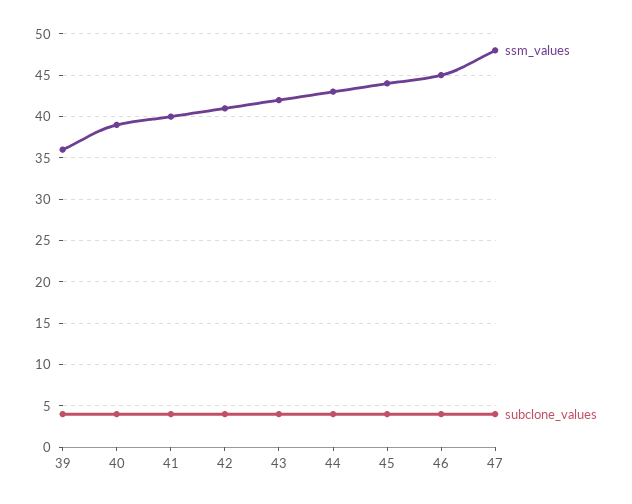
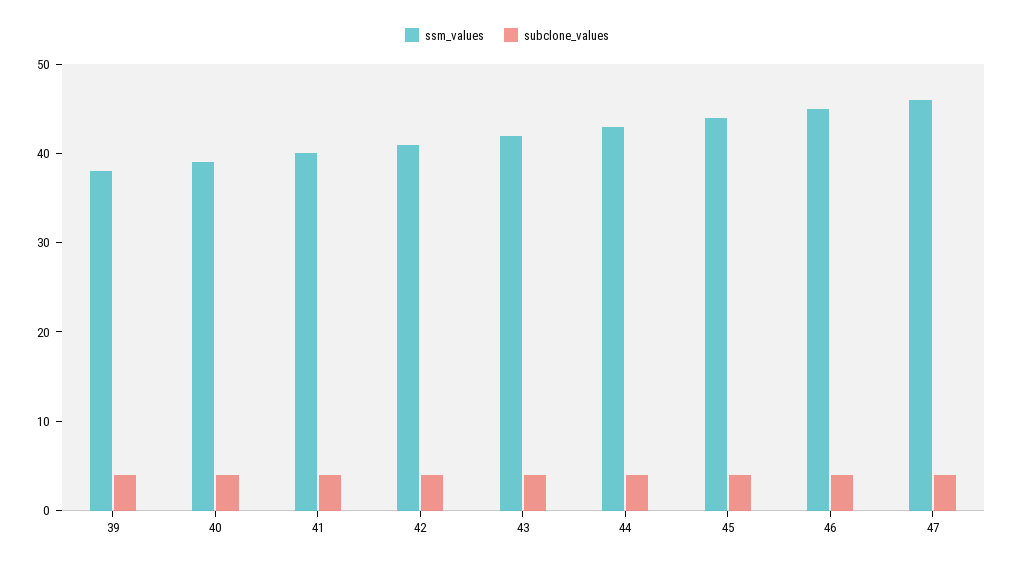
  {
    "ssm_values": {
-     "39": 36,
+     "39": 38,
      "40": 39,
      "41": 40,
      "42": 41,
      "43": 42,
      "44": 43,
      "45": 44,
      "46": 45,
-     "47": 48
+     "47": 46
    },
    "subclone_values": {
      "39": 4,
      "40": 4,
      "41": 4,
      "42": 4,
      "43": 4,
      "44": 4,
      "45": 4,
      "46": 4,
      "47": 4
    }
  }

